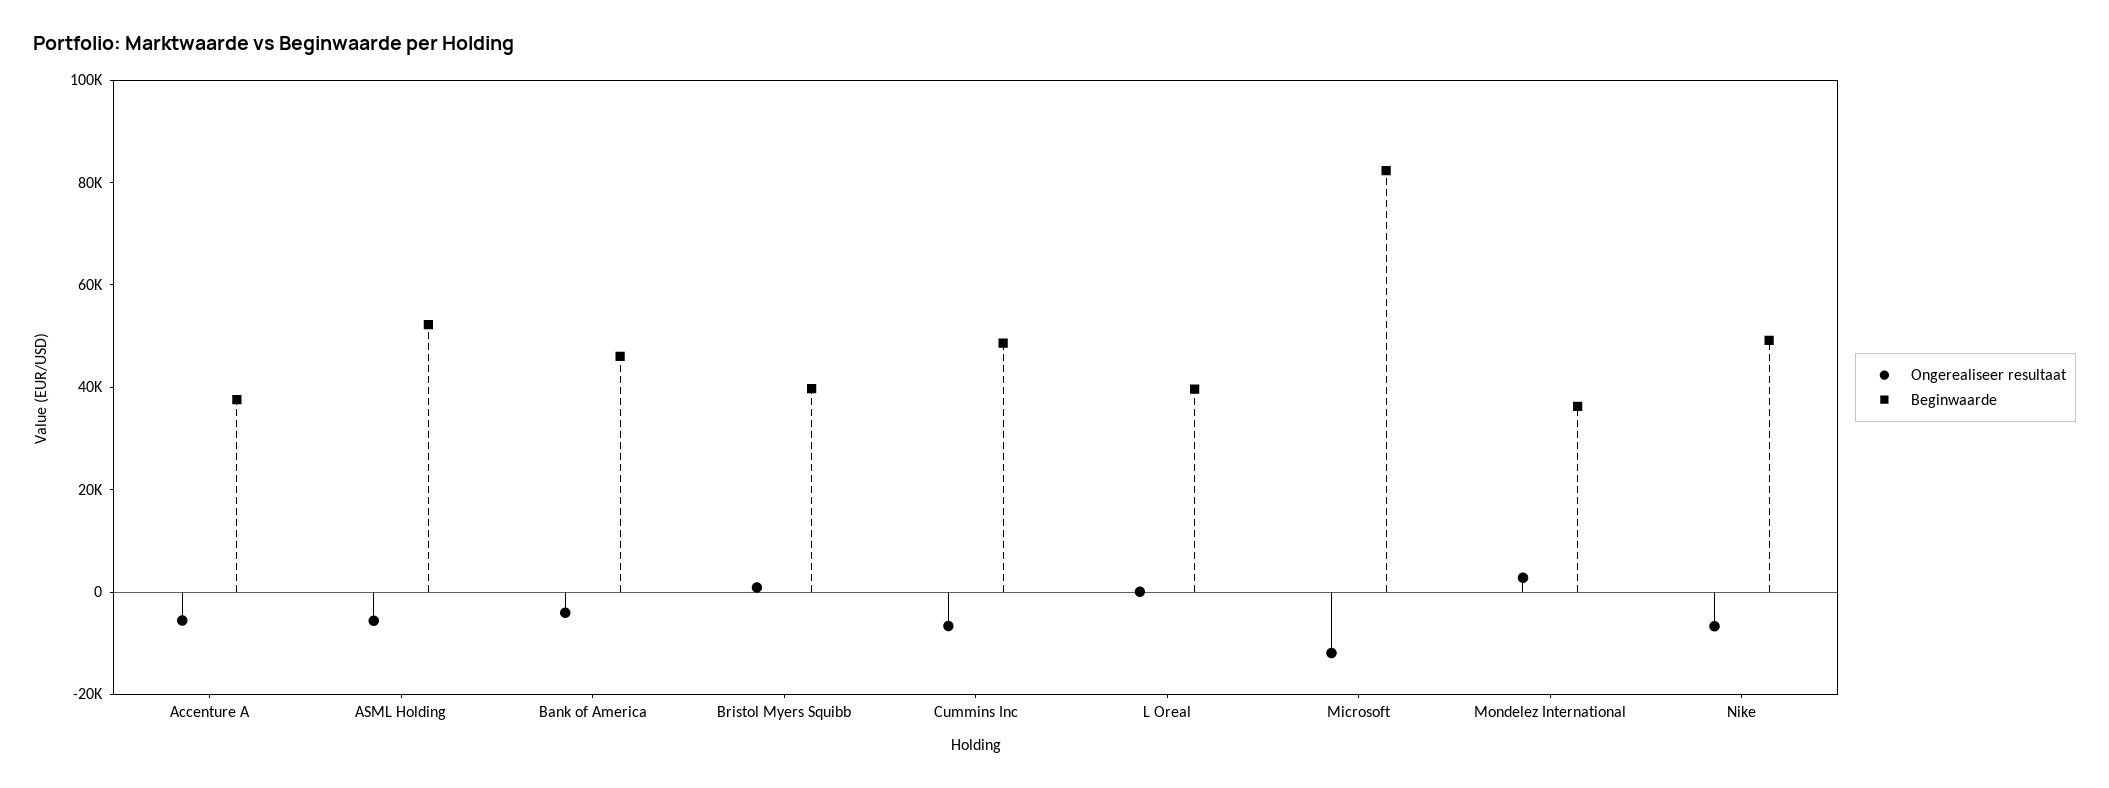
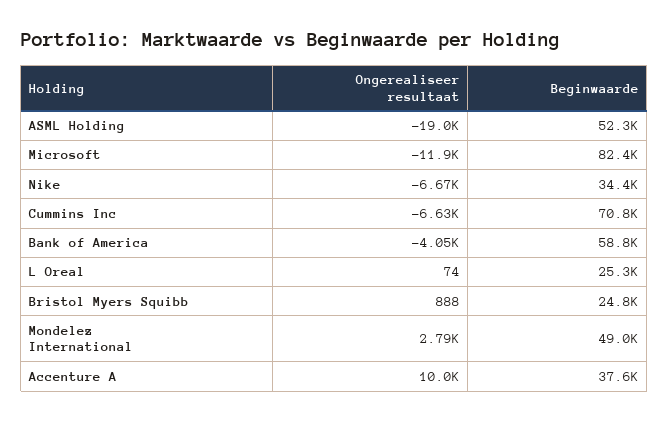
  {
    "Ongerealiseer resultaat": {
-     "Accenture A": -5000,
+     "Accenture A": 10000,
-     "ASML Holding": -5000,
+     "ASML Holding": -19000,
      "Bank of America": -4050,
      "Bristol Myers Squibb": 888,
      "Cummins Inc": -6630,
      "L Oreal": 74,
      "Microsoft": -11900,
      "Mondelez International": 2790,
      "Nike": -6670
    },
    "Beginwaarde": {
      "Accenture A": 37600,
      "ASML Holding": 52300,
-     "Bank of America": 45000,
+     "Bank of America": 58800,
-     "Bristol Myers Squibb": 40000,
+     "Bristol Myers Squibb": 24800,
-     "Cummins Inc": 50000,
+     "Cummins Inc": 70800,
-     "L Oreal": 40000,
+     "L Oreal": 25300,
      "Microsoft": 82400,
-     "Mondelez International": 35000,
+     "Mondelez International": 49000,
-     "Nike": 50000
+     "Nike": 34400
    }
  }

